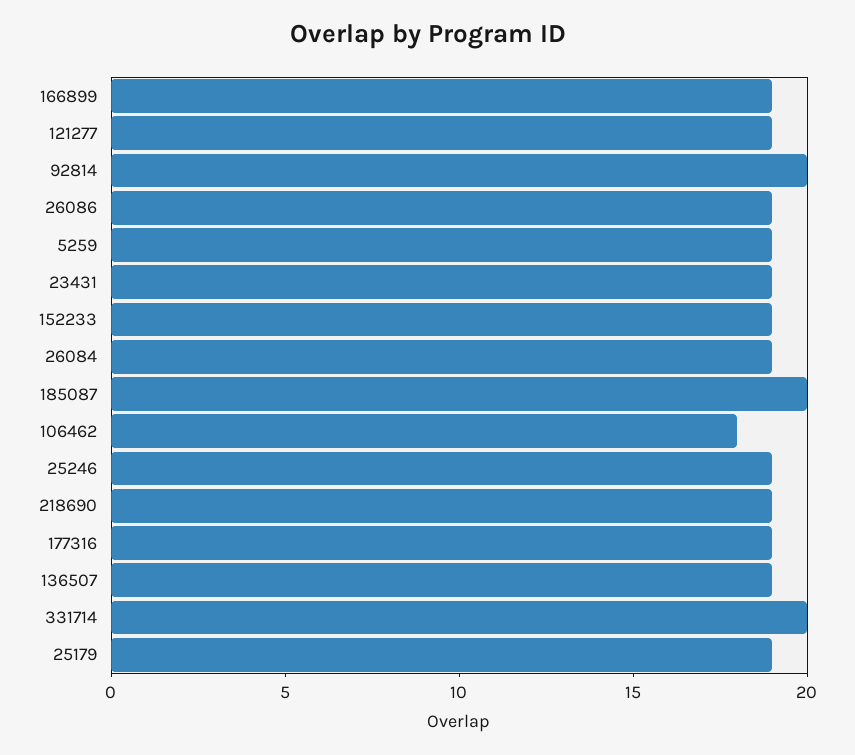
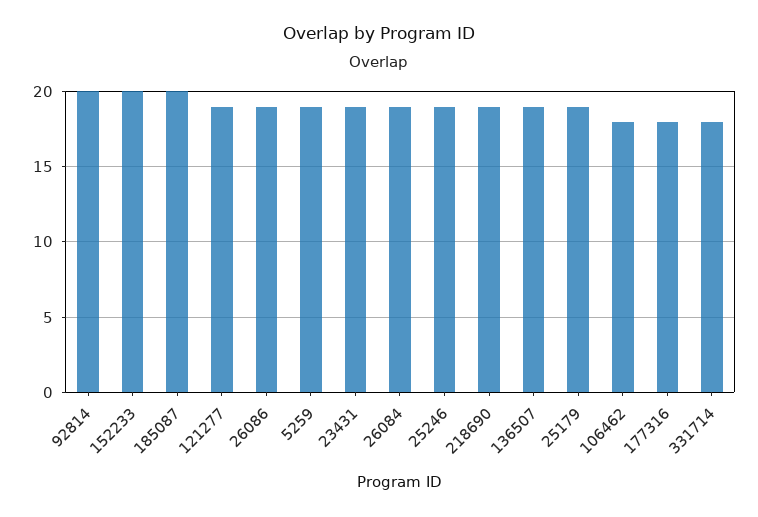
  {
-   "166899": 19,
    "121277": 19,
    "92814": 20,
    "26086": 19,
    "5259": 19,
    "23431": 19,
-   "152233": 19,
+   "152233": 20,
    "26084": 19,
    "185087": 20,
    "106462": 18,
    "25246": 19,
    "218690": 19,
-   "177316": 19,
+   "177316": 18,
    "136507": 19,
-   "331714": 20,
+   "331714": 18,
    "25179": 19
  }

